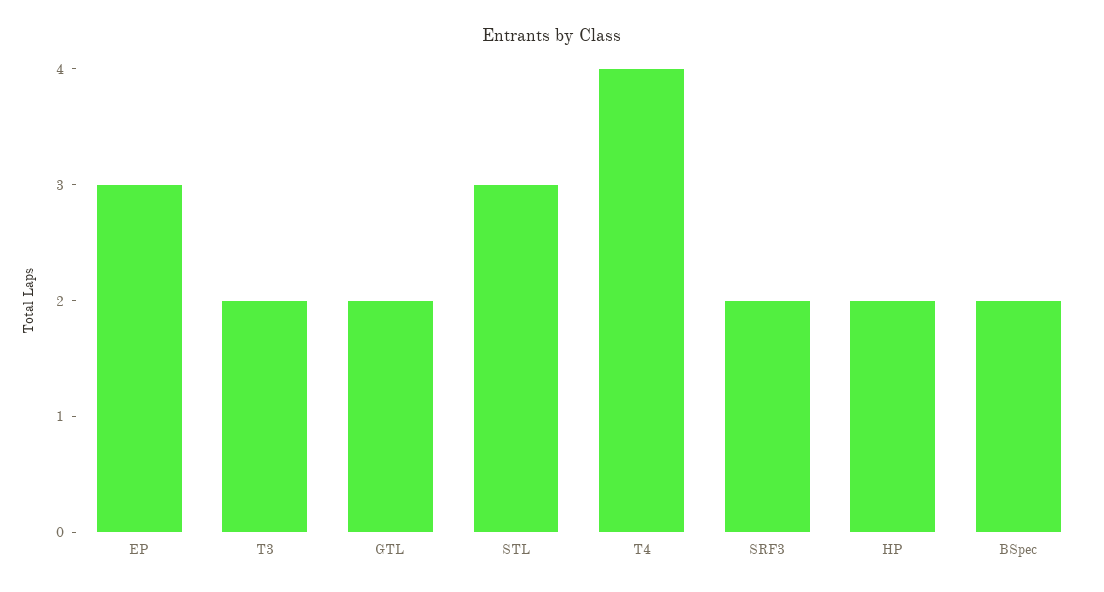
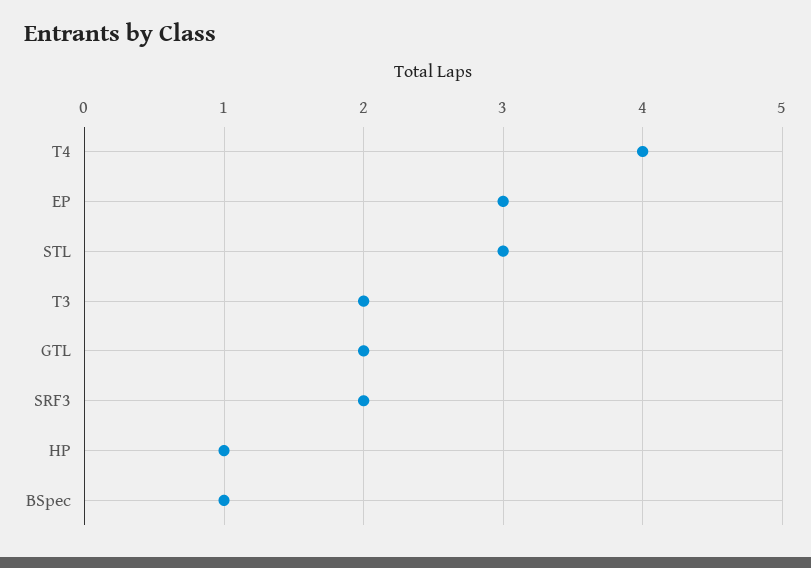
  {
    "EP": 3,
    "T3": 2,
    "GTL": 2,
    "STL": 3,
    "T4": 4,
    "SRF3": 2,
-   "HP": 2,
+   "HP": 1,
-   "BSpec": 2
+   "BSpec": 1
  }

